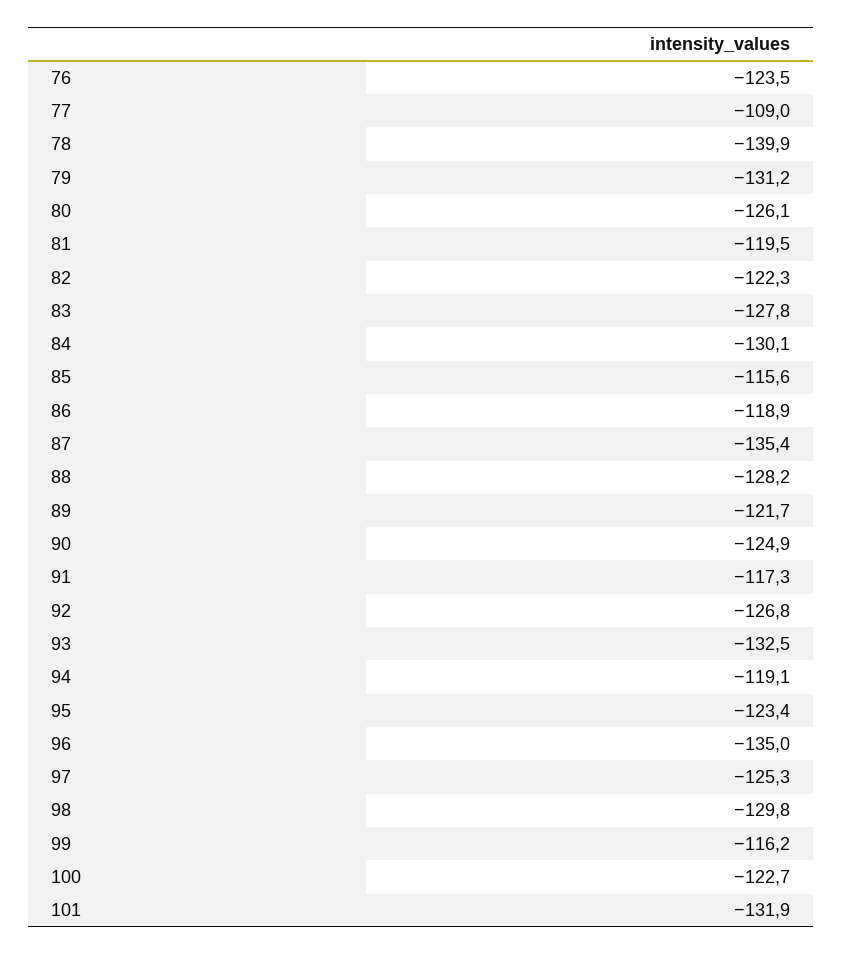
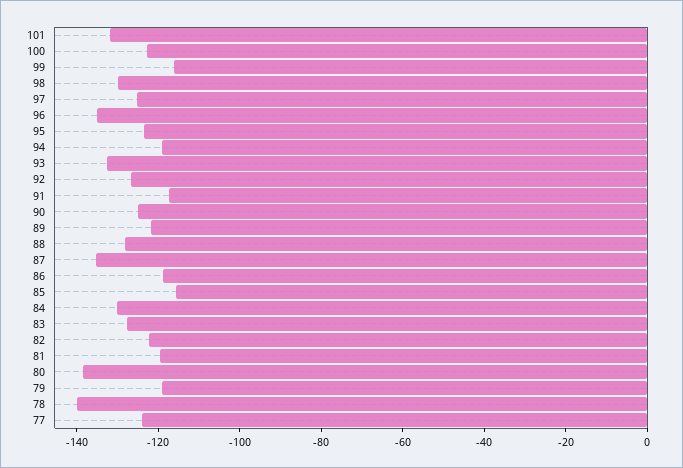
  {
-   "76": -123.5,
-   "77": -109,
+   "77": -125,
    "78": -139.9,
-   "79": -131.2,
+   "79": -120,
-   "80": -126.1,
+   "80": -140,
    "81": -119.5,
    "82": -122.3,
    "83": -127.8,
    "84": -130.1,
    "85": -115.6,
    "86": -118.9,
    "87": -135.4,
    "88": -128.2,
    "89": -121.7,
    "90": -124.9,
    "91": -117.3,
    "92": -126.8,
    "93": -132.5,
    "94": -119.1,
    "95": -123.4,
    "96": -135,
    "97": -125.3,
    "98": -129.8,
    "99": -116.2,
    "100": -122.7,
    "101": -131.9
  }

